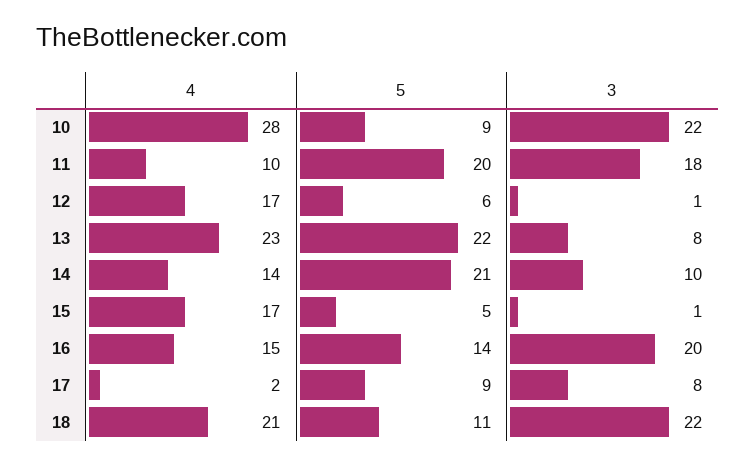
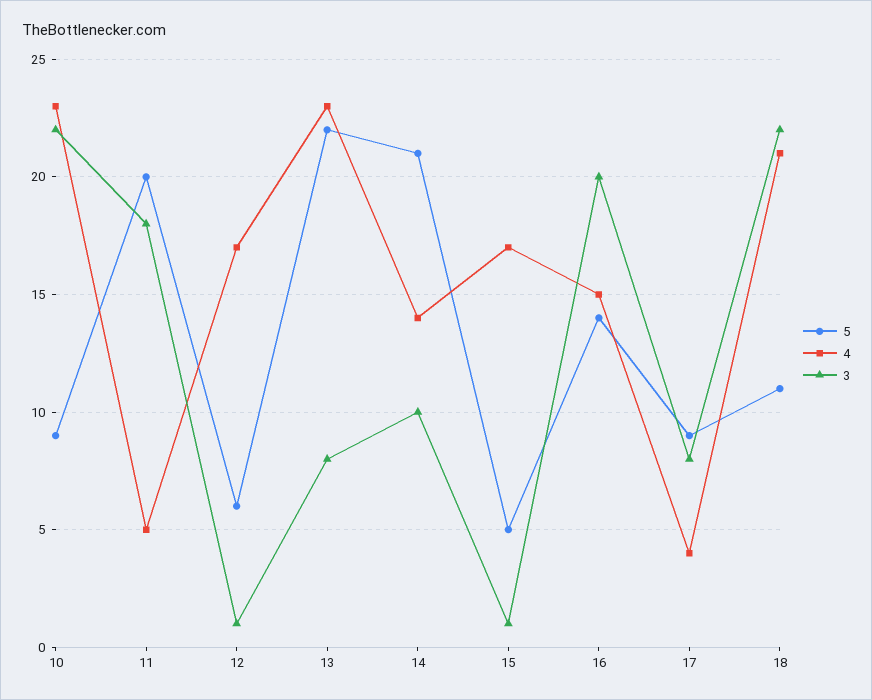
  {
    "4": {
-     "10": 28,
+     "10": 23,
-     "11": 10,
+     "11": 5,
      "12": 17,
      "13": 23,
      "14": 14,
      "15": 17,
      "16": 15,
-     "17": 2,
+     "17": 4,
      "18": 21
    },
    "5": {
      "10": 9,
      "11": 20,
      "12": 6,
      "13": 22,
      "14": 21,
      "15": 5,
      "16": 14,
      "17": 9,
      "18": 11
    },
    "3": {
      "10": 22,
      "11": 18,
      "12": 1,
      "13": 8,
      "14": 10,
      "15": 1,
      "16": 20,
      "17": 8,
      "18": 22
    }
  }

